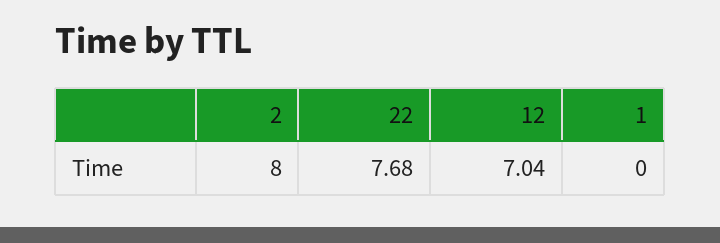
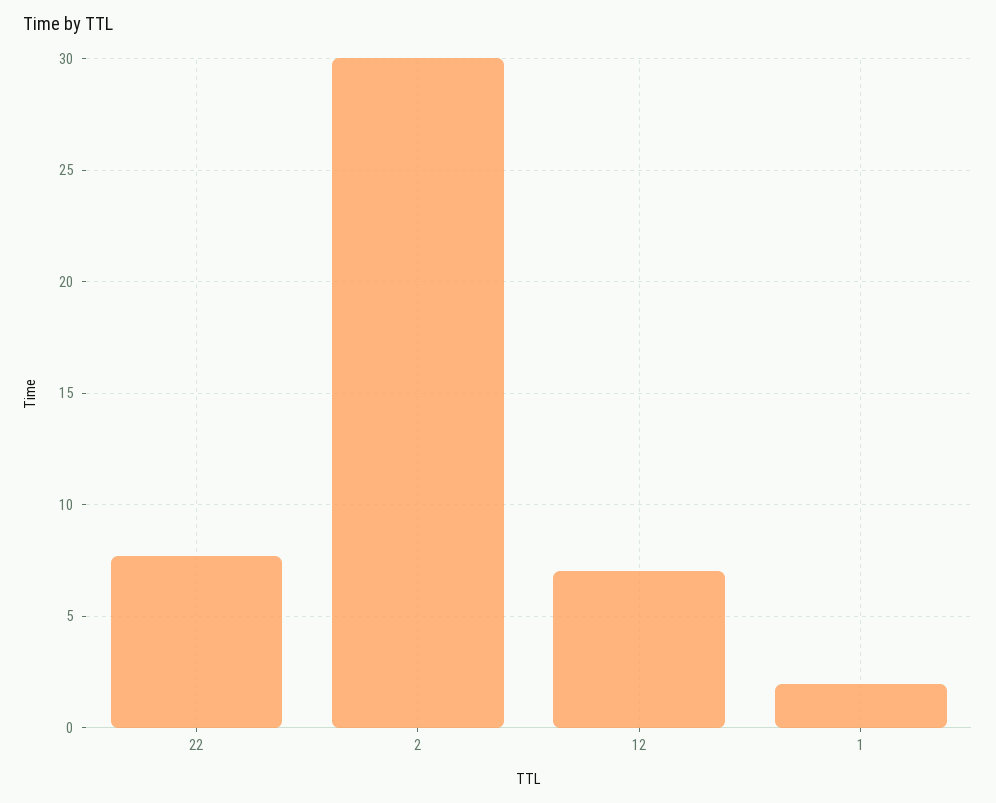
  {
-   "2": 8,
+   "2": 30,
    "22": 7.68,
    "12": 7.04,
-   "1": 0
+   "1": 2
  }

